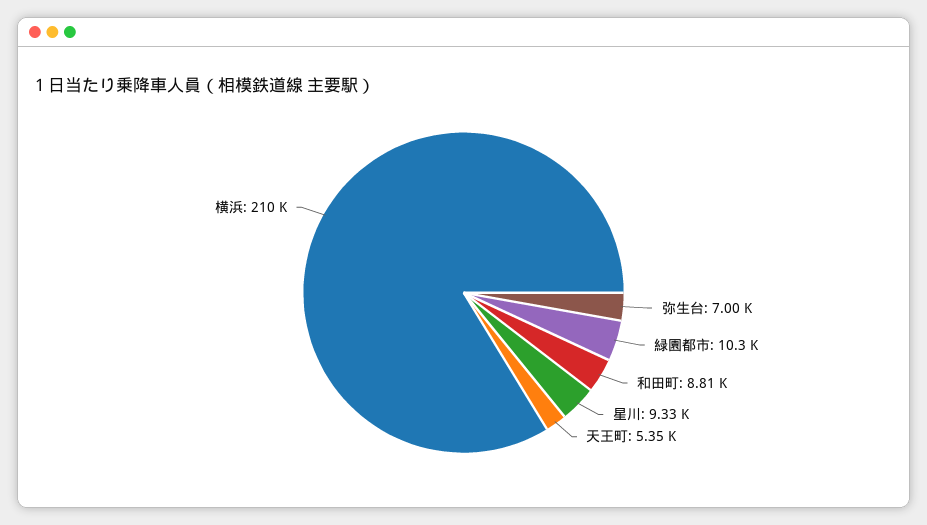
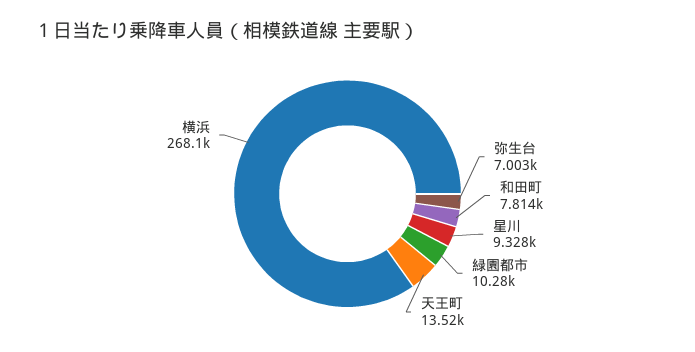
  {
    "弥生台": 7003,
    "緑園都市": 10280,
-   "和田町": 8810,
+   "和田町": 7814,
    "星川": 9328,
-   "天王町": 5350,
+   "天王町": 13520,
-   "横浜": 210000
+   "横浜": 268100
  }

